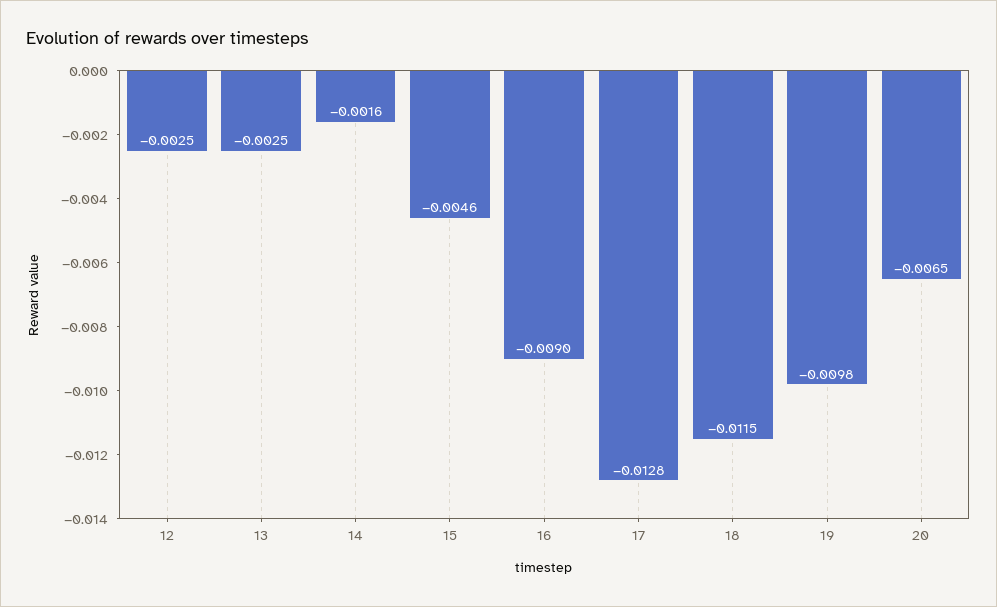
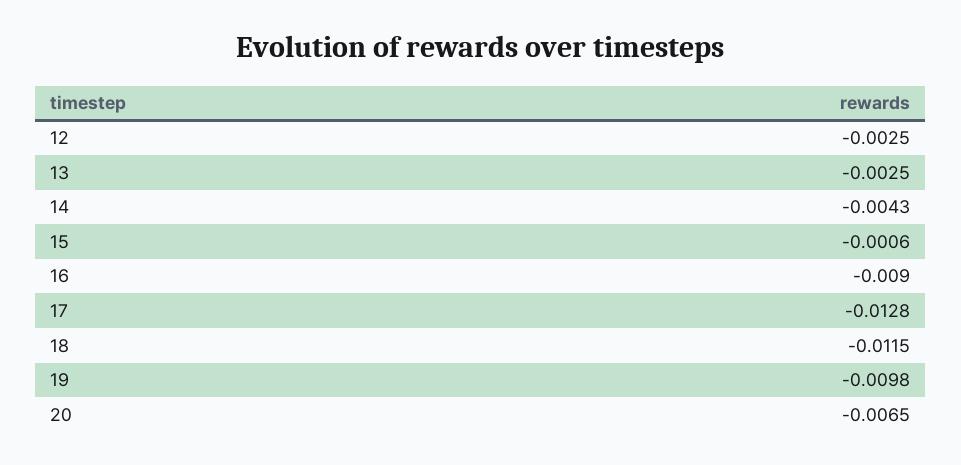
  {
    "12": -0.0025,
    "13": -0.0025,
-   "14": -0.0016,
+   "14": -0.0043,
-   "15": -0.0046,
+   "15": -0.0006,
    "16": -0.009,
    "17": -0.0128,
    "18": -0.0115,
    "19": -0.0098,
    "20": -0.0065
  }

